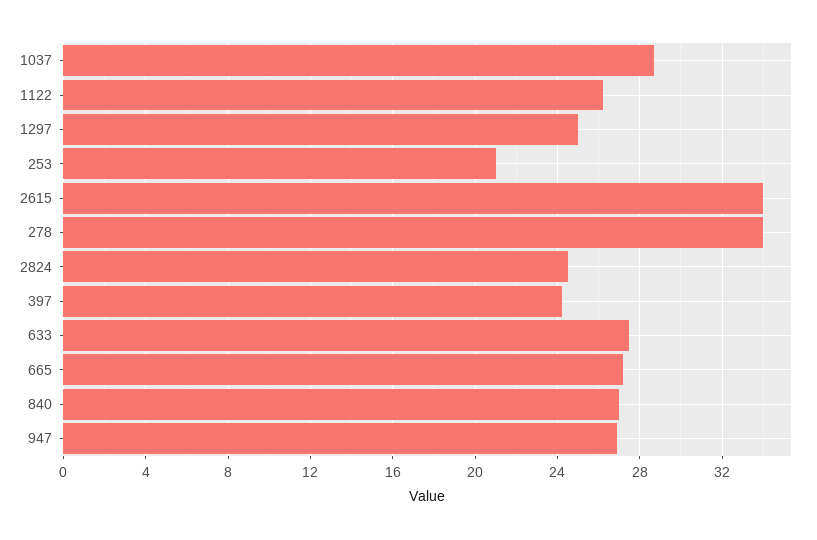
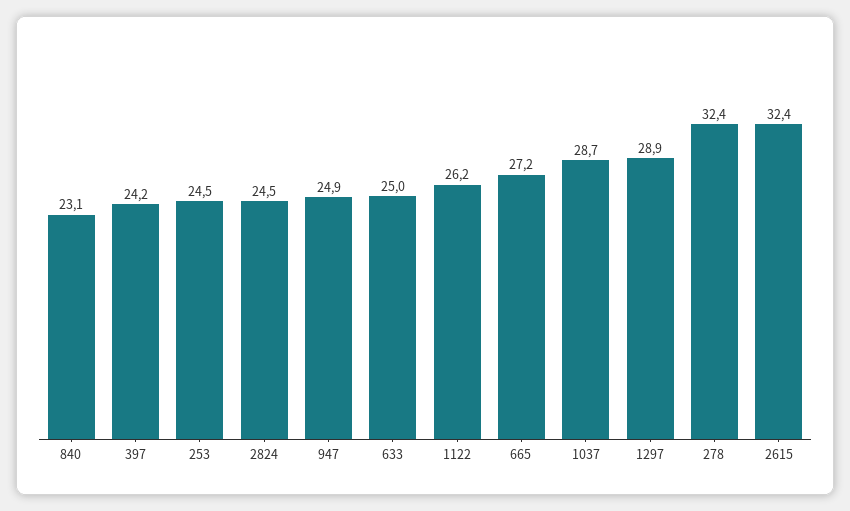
  {
    "1037": 28.7,
    "1122": 26.2,
-   "1297": 25,
+   "1297": 28.9,
-   "253": 21,
+   "253": 24.5,
-   "2615": 34,
+   "2615": 32.4,
-   "278": 34,
+   "278": 32.4,
    "2824": 24.5,
    "397": 24.2,
-   "633": 27.5,
+   "633": 25,
    "665": 27.2,
-   "840": 27,
+   "840": 23.1,
-   "947": 27
+   "947": 24.9
  }

